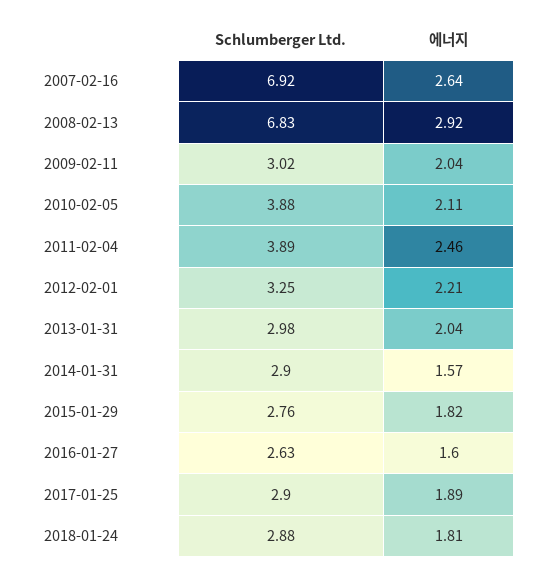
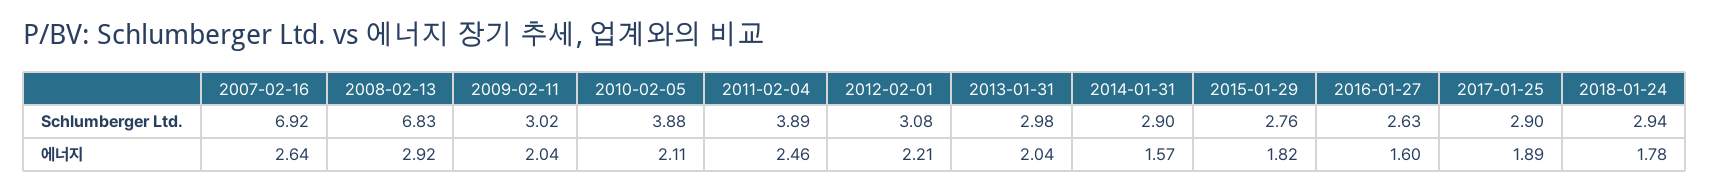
  {
    "Schlumberger Ltd.": {
      "2007-02-16": 6.92,
      "2008-02-13": 6.83,
      "2009-02-11": 3.02,
      "2010-02-05": 3.88,
      "2011-02-04": 3.89,
-     "2012-02-01": 3.25,
+     "2012-02-01": 3.08,
      "2013-01-31": 2.98,
      "2014-01-31": 2.9,
      "2015-01-29": 2.76,
      "2016-01-27": 2.63,
      "2017-01-25": 2.9,
-     "2018-01-24": 2.88
+     "2018-01-24": 2.94
    },
    "에너지": {
      "2007-02-16": 2.64,
      "2008-02-13": 2.92,
      "2009-02-11": 2.04,
      "2010-02-05": 2.11,
      "2011-02-04": 2.46,
      "2012-02-01": 2.21,
      "2013-01-31": 2.04,
      "2014-01-31": 1.57,
      "2015-01-29": 1.82,
      "2016-01-27": 1.6,
      "2017-01-25": 1.89,
-     "2018-01-24": 1.81
+     "2018-01-24": 1.78
    }
  }

